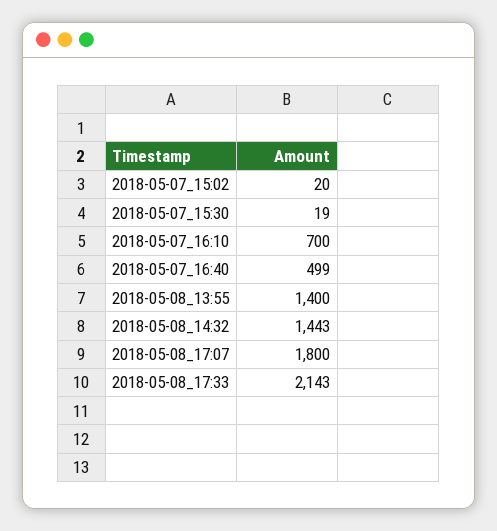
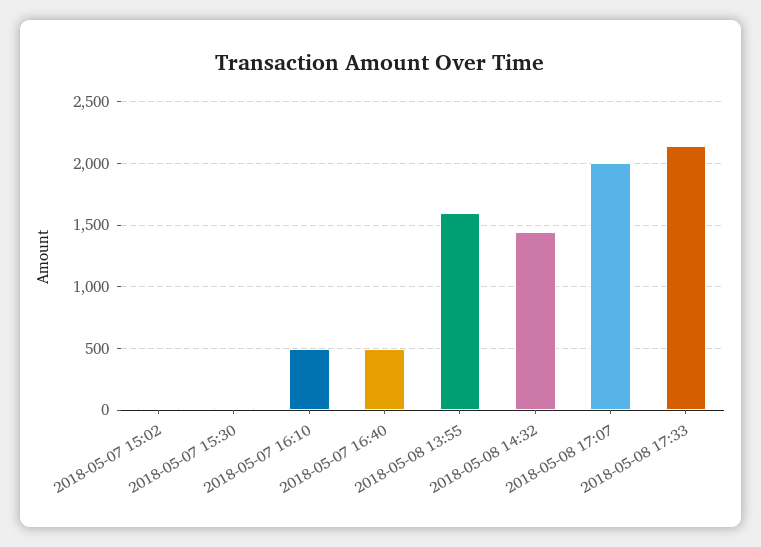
  {
    "2018-05-07_15:02": 20,
    "2018-05-07_15:30": 19,
-   "2018-05-07_16:10": 700,
+   "2018-05-07_16:10": 500,
    "2018-05-07_16:40": 499,
-   "2018-05-08_13:55": 1400,
+   "2018-05-08_13:55": 1600,
    "2018-05-08_14:32": 1443,
-   "2018-05-08_17:07": 1800,
+   "2018-05-08_17:07": 2000,
    "2018-05-08_17:33": 2143
  }

